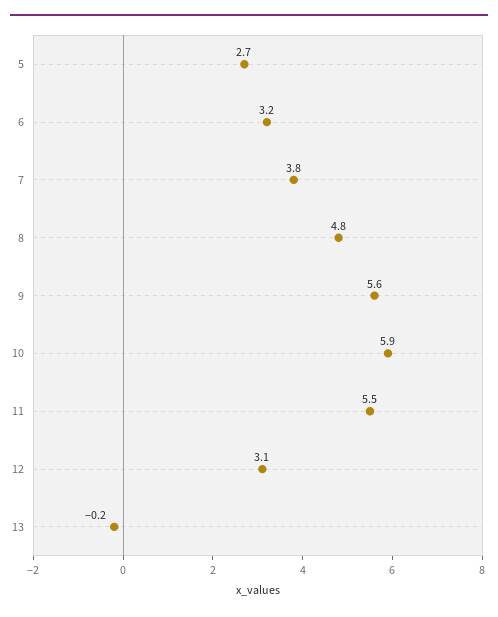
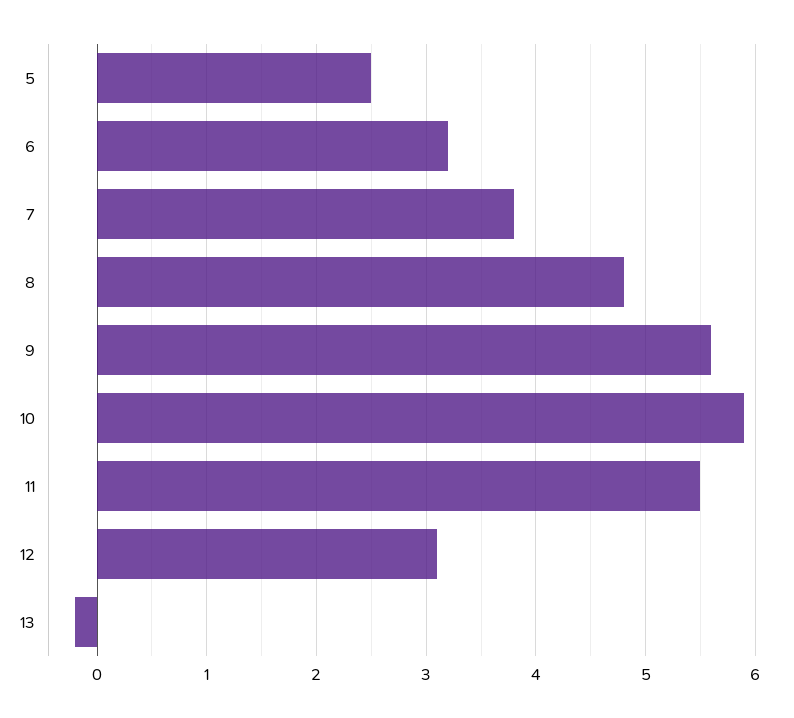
  {
-   "5": 2.7,
+   "5": 2.5,
    "6": 3.2,
    "7": 3.8,
    "8": 4.8,
    "9": 5.6,
    "10": 5.9,
    "11": 5.5,
    "12": 3.1,
    "13": -0.2
  }

